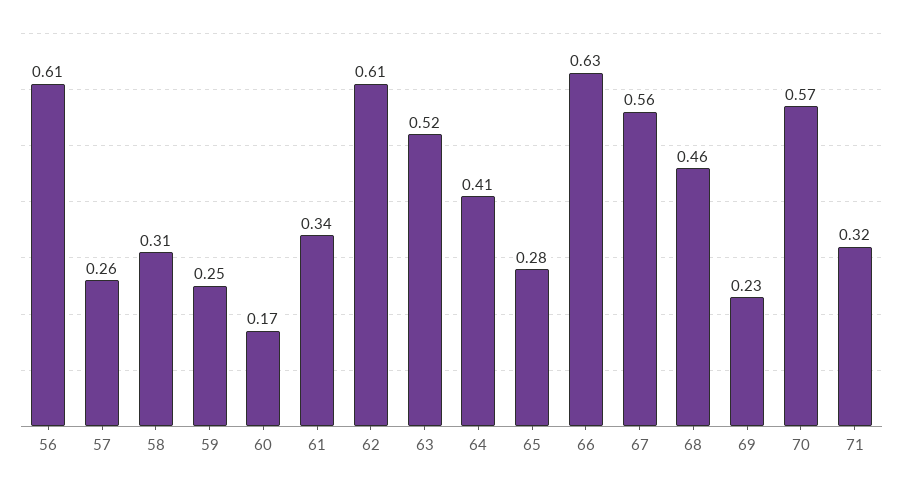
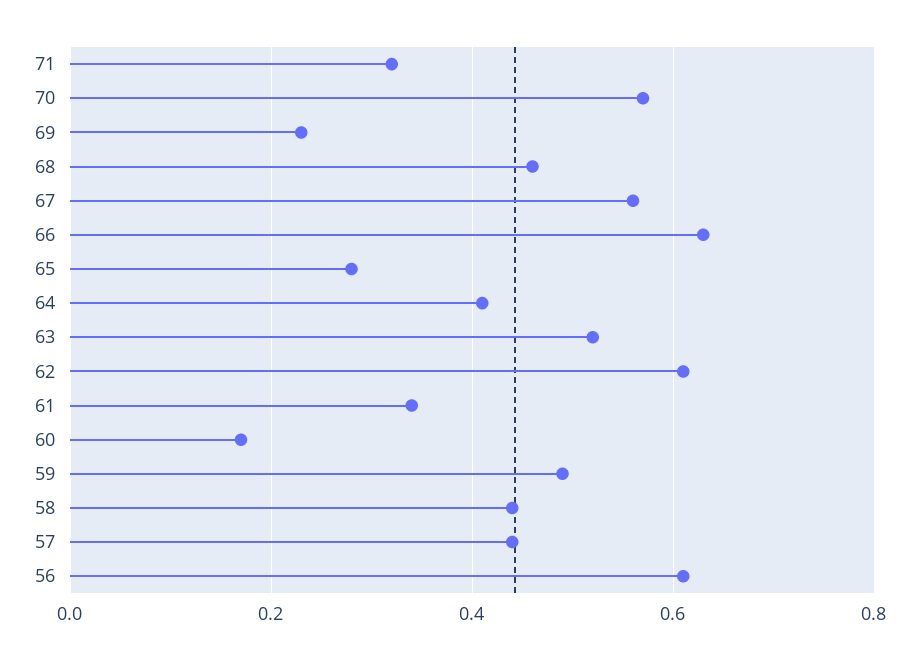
  {
    "56": 0.61,
-   "57": 0.26,
+   "57": 0.45,
-   "58": 0.31,
+   "58": 0.45,
-   "59": 0.25,
+   "59": 0.5,
    "60": 0.17,
    "61": 0.34,
    "62": 0.61,
    "63": 0.52,
    "64": 0.41,
    "65": 0.28,
    "66": 0.63,
    "67": 0.56,
    "68": 0.46,
    "69": 0.23,
    "70": 0.57,
    "71": 0.32
  }

